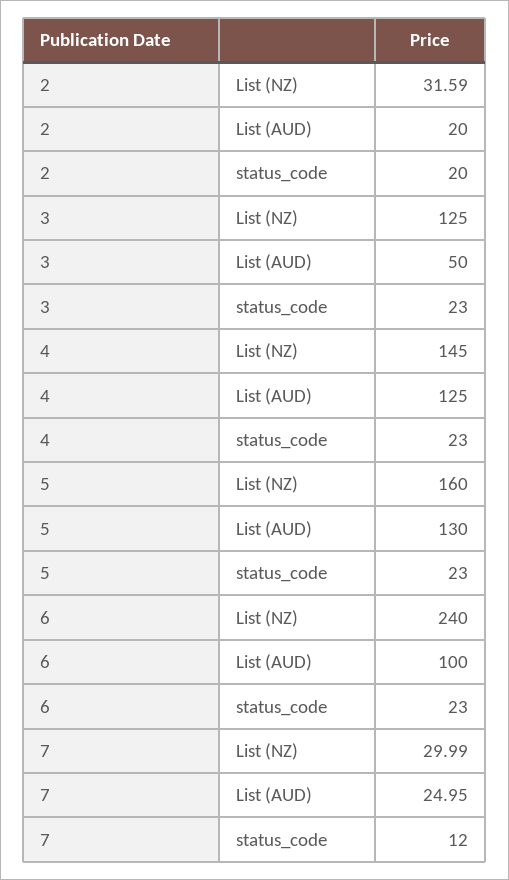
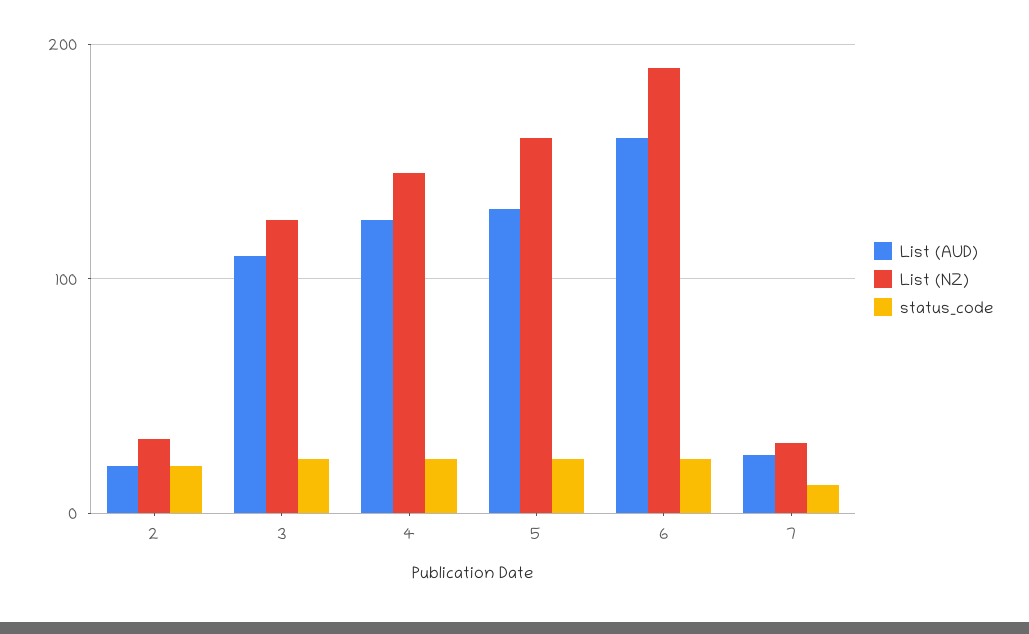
  {
    "List (NZ)": {
      "2": 31.59,
      "3": 125,
      "4": 145,
      "5": 160,
-     "6": 240,
+     "6": 190,
      "7": 29.99
    },
    "List (AUD)": {
      "2": 20,
-     "3": 50,
+     "3": 110,
      "4": 125,
      "5": 130,
-     "6": 100,
+     "6": 160,
      "7": 24.95
    },
    "status_code": {
      "2": 20,
      "3": 23,
      "4": 23,
      "5": 23,
      "6": 23,
      "7": 12
    }
  }

